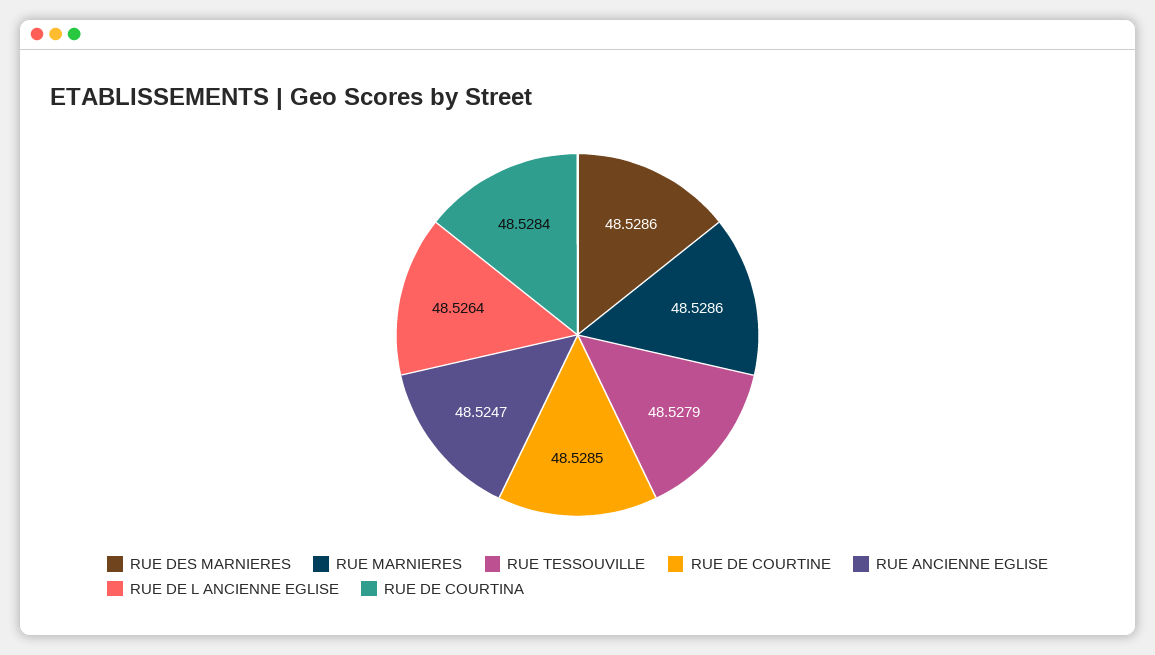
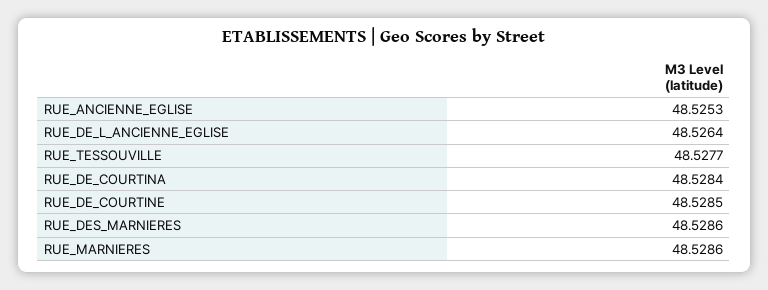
  {
    "RUE DES MARNIERES": 48.5286,
    "RUE MARNIERES": 48.5286,
-   "RUE TESSOUVILLE": 48.5279,
+   "RUE TESSOUVILLE": 48.5277,
    "RUE DE COURTINE": 48.5285,
-   "RUE ANCIENNE EGLISE": 48.5247,
+   "RUE ANCIENNE EGLISE": 48.5253,
    "RUE DE L ANCIENNE EGLISE": 48.5264,
    "RUE DE COURTINA": 48.5284
  }

